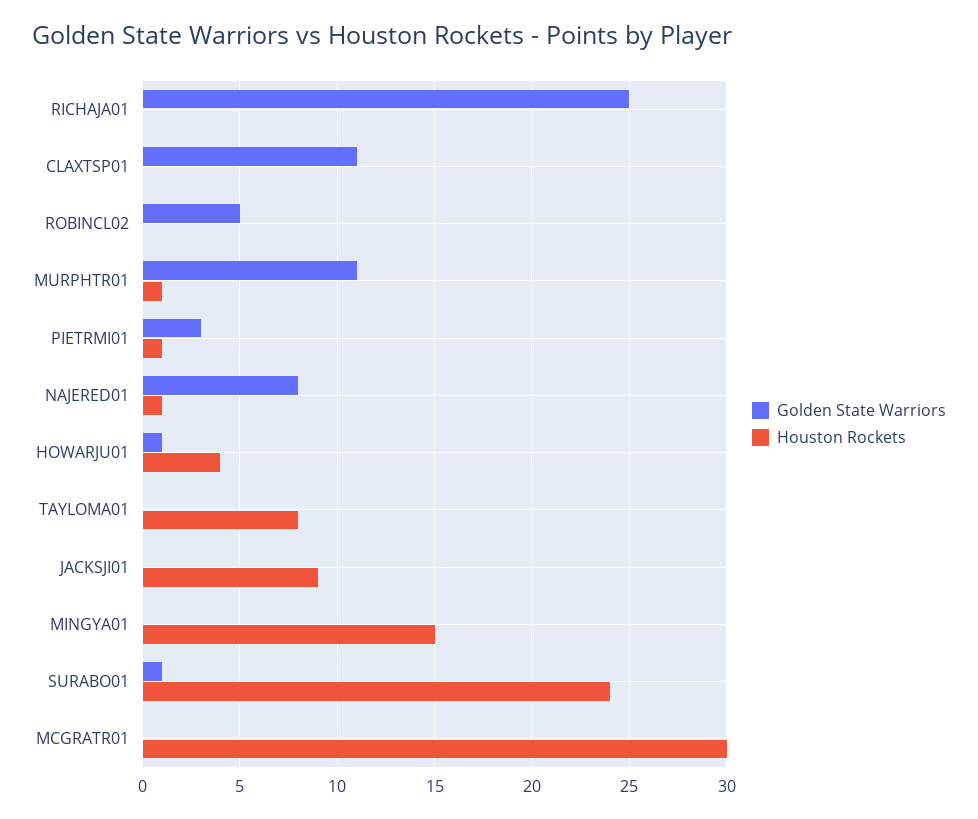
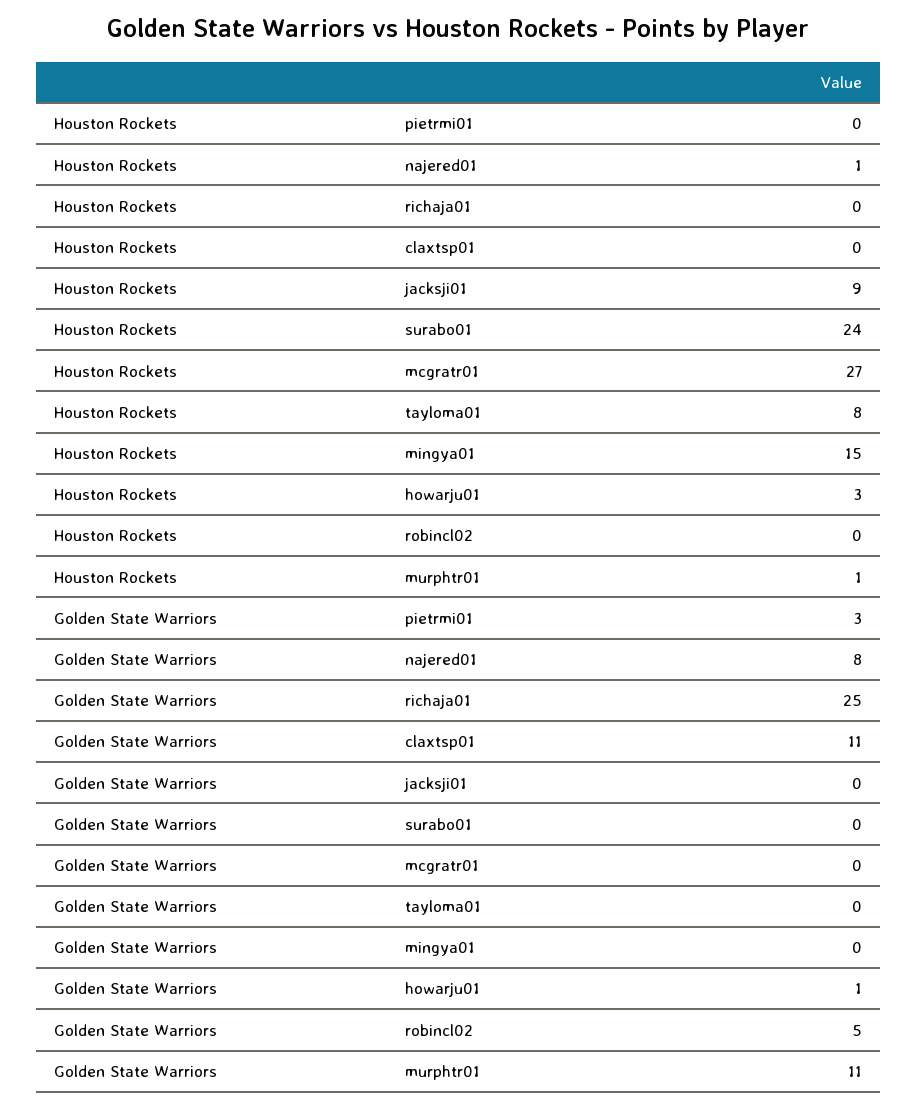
  {
    "Golden State Warriors": {
      "RICHAJA01": 25,
      "CLAXTSP01": 11,
      "ROBINCL02": 5,
      "MURPHTR01": 11,
      "PIETRMI01": 3,
      "NAJERED01": 8,
      "HOWARJU01": 1,
      "TAYLOMA01": 0,
      "JACKSJI01": 0,
      "MINGYA01": 0,
-     "SURABO01": 1,
+     "SURABO01": 0,
      "MCGRATR01": 0
    },
    "Houston Rockets": {
      "RICHAJA01": 0,
      "CLAXTSP01": 0,
      "ROBINCL02": 0,
      "MURPHTR01": 1,
-     "PIETRMI01": 1,
+     "PIETRMI01": 0,
      "NAJERED01": 1,
-     "HOWARJU01": 4,
+     "HOWARJU01": 3,
      "TAYLOMA01": 8,
      "JACKSJI01": 9,
      "MINGYA01": 15,
      "SURABO01": 24,
-     "MCGRATR01": 30
+     "MCGRATR01": 27
    }
  }

